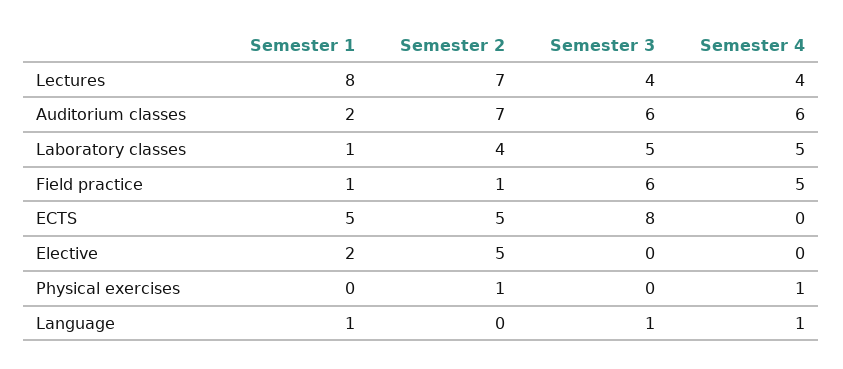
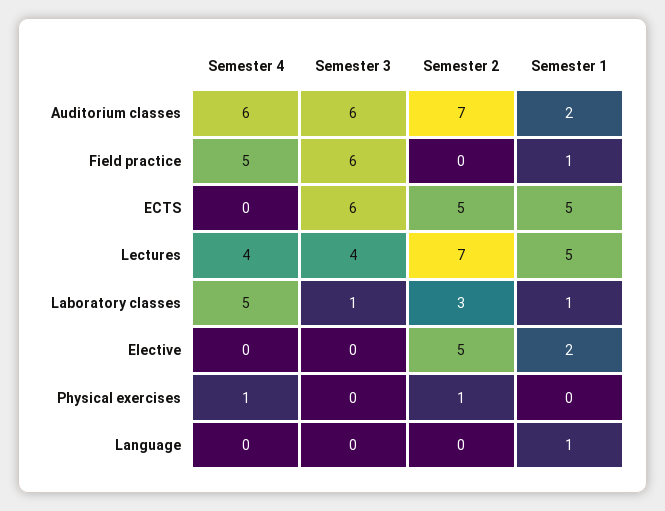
  {
    "Semester 1": {
-     "Lectures": 8,
+     "Lectures": 5,
      "Auditorium classes": 2,
      "Laboratory classes": 1,
      "Field practice": 1,
      "ECTS": 5,
      "Elective": 2,
      "Physical exercises": 0,
      "Language": 1
    },
    "Semester 2": {
      "Lectures": 7,
      "Auditorium classes": 7,
-     "Laboratory classes": 4,
+     "Laboratory classes": 3,
-     "Field practice": 1,
+     "Field practice": 0,
      "ECTS": 5,
      "Elective": 5,
      "Physical exercises": 1,
      "Language": 0
    },
    "Semester 3": {
      "Lectures": 4,
      "Auditorium classes": 6,
-     "Laboratory classes": 5,
+     "Laboratory classes": 1,
      "Field practice": 6,
-     "ECTS": 8,
+     "ECTS": 6,
      "Elective": 0,
      "Physical exercises": 0,
-     "Language": 1
+     "Language": 0
    },
    "Semester 4": {
      "Lectures": 4,
      "Auditorium classes": 6,
      "Laboratory classes": 5,
      "Field practice": 5,
      "ECTS": 0,
      "Elective": 0,
      "Physical exercises": 1,
-     "Language": 1
+     "Language": 0
    }
  }

